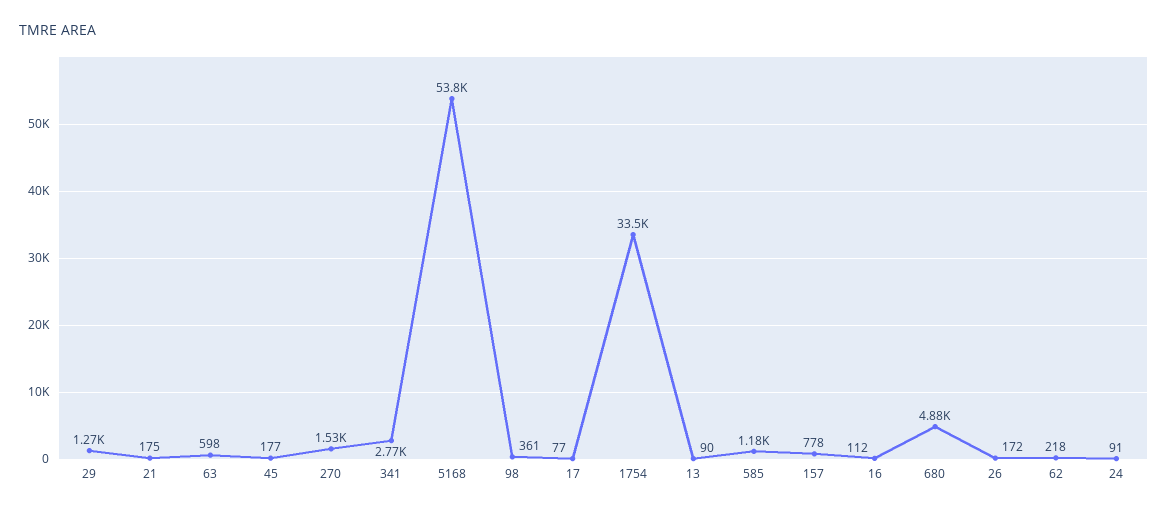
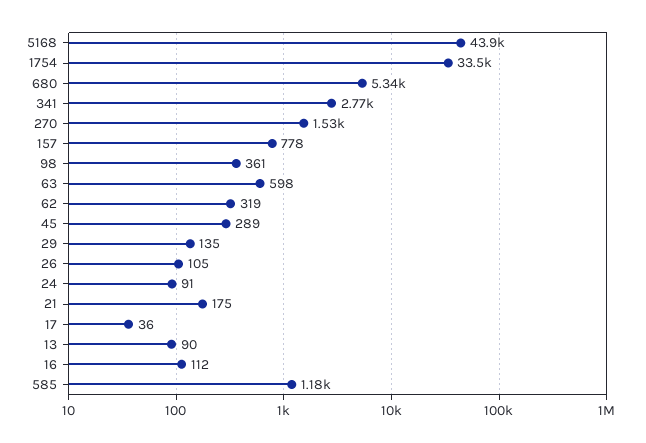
  {
-   "29": 1270,
+   "29": 135,
    "21": 175,
    "63": 598,
-   "45": 177,
+   "45": 289,
    "270": 1530,
    "341": 2770,
-   "5168": 53800,
+   "5168": 43900,
    "98": 361,
-   "17": 77,
+   "17": 36,
    "1754": 33500,
    "13": 90,
    "585": 1180,
    "157": 778,
    "16": 112,
-   "680": 4880,
+   "680": 5340,
-   "26": 172,
+   "26": 105,
-   "62": 218,
+   "62": 319,
    "24": 91
  }

